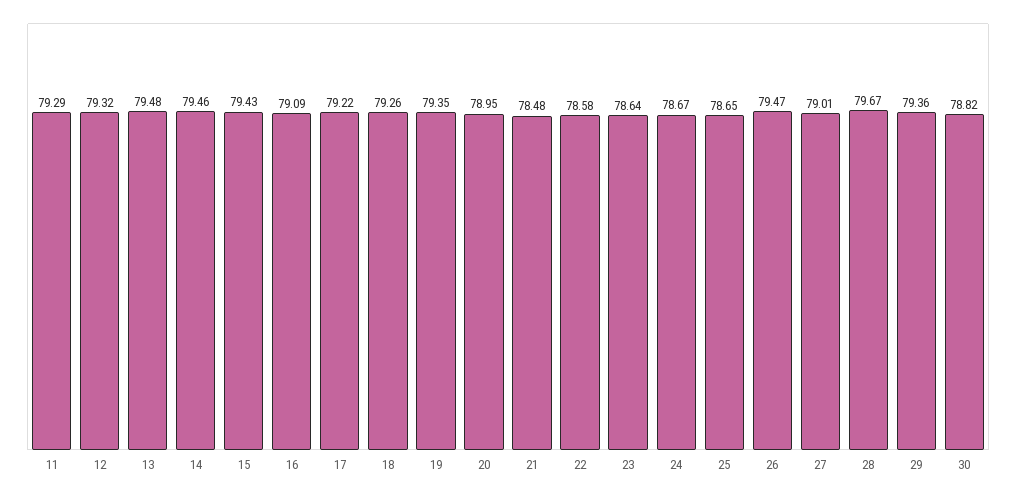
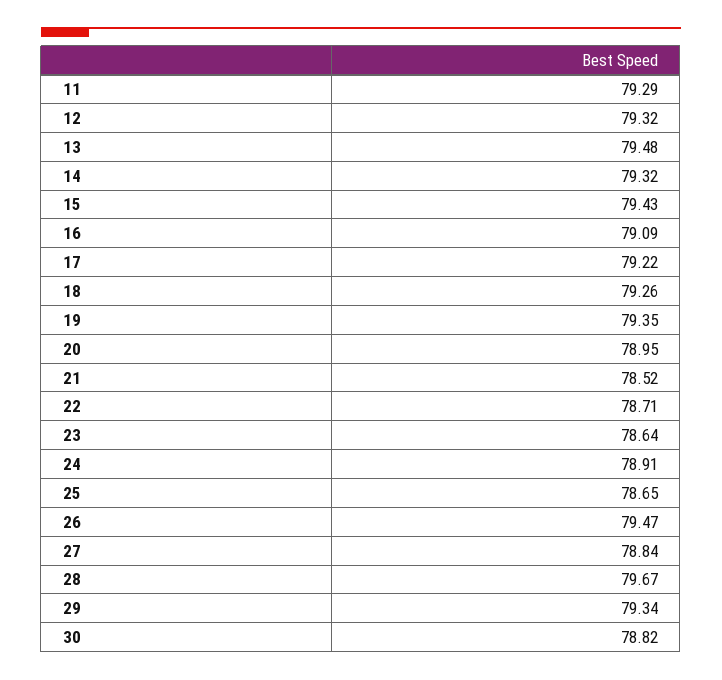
  {
    "11": 79.29,
    "12": 79.32,
    "13": 79.48,
-   "14": 79.46,
+   "14": 79.32,
    "15": 79.43,
    "16": 79.09,
    "17": 79.22,
    "18": 79.26,
    "19": 79.35,
    "20": 78.95,
-   "21": 78.48,
+   "21": 78.52,
-   "22": 78.58,
+   "22": 78.71,
    "23": 78.64,
-   "24": 78.67,
+   "24": 78.91,
    "25": 78.65,
    "26": 79.47,
-   "27": 79.01,
+   "27": 78.84,
    "28": 79.67,
-   "29": 79.36,
+   "29": 79.34,
    "30": 78.82
  }

